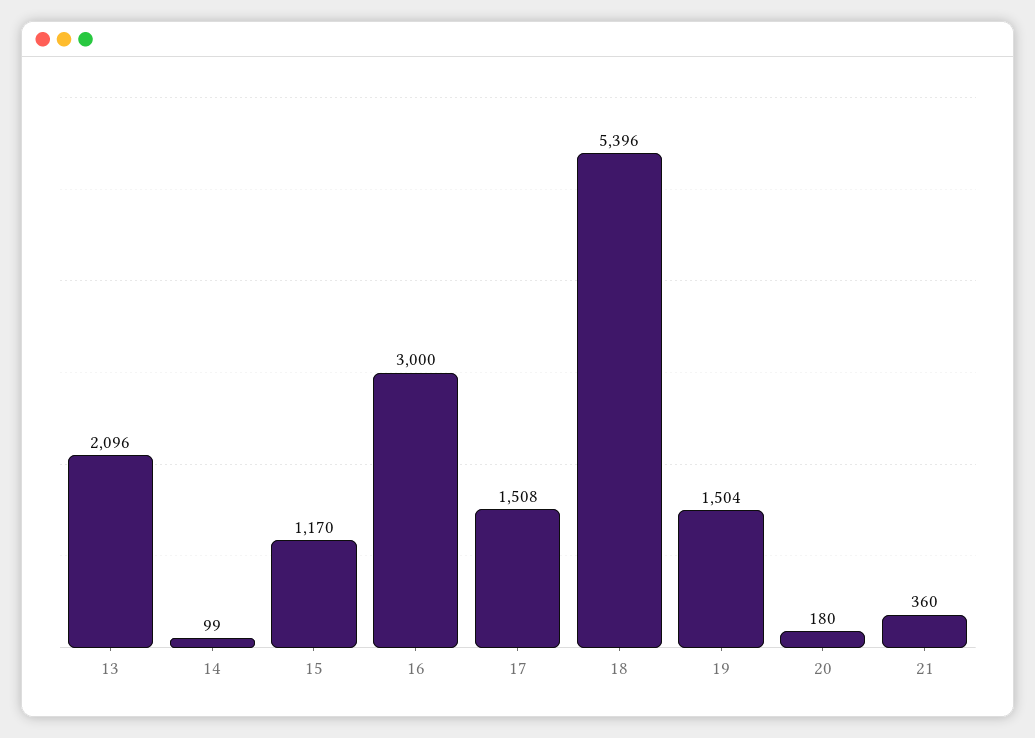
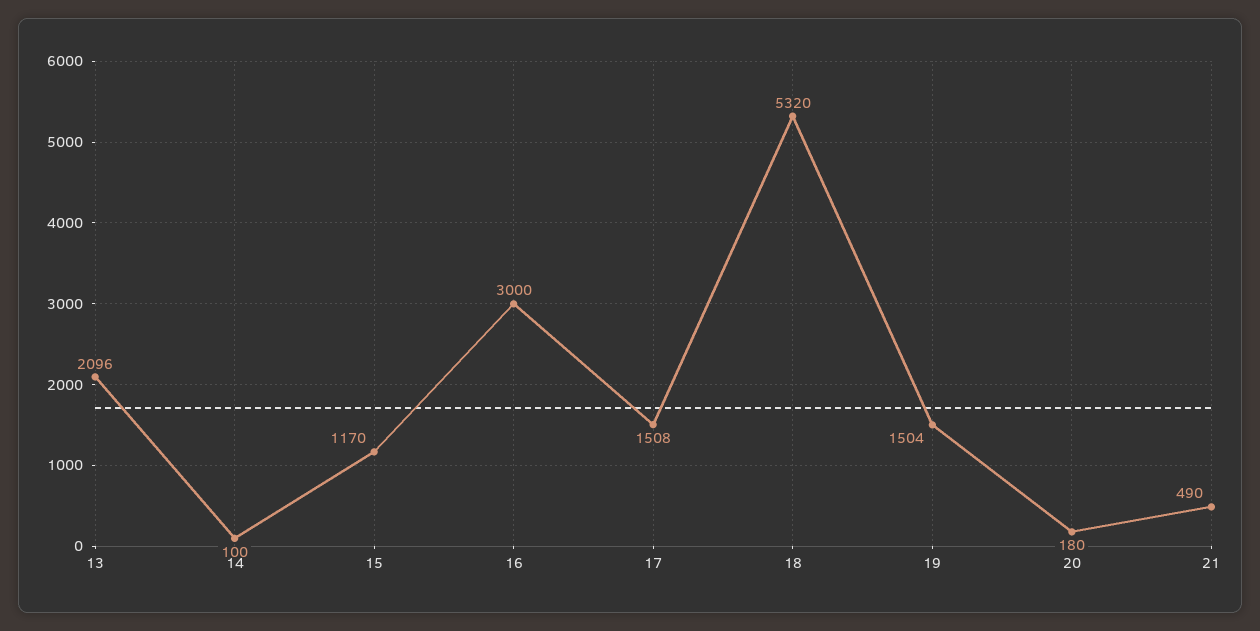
  {
    "13": 2096,
-   "14": 99,
+   "14": 100,
    "15": 1170,
    "16": 3000,
    "17": 1508,
-   "18": 5396,
+   "18": 5320,
    "19": 1504,
    "20": 180,
-   "21": 360
+   "21": 490
  }

